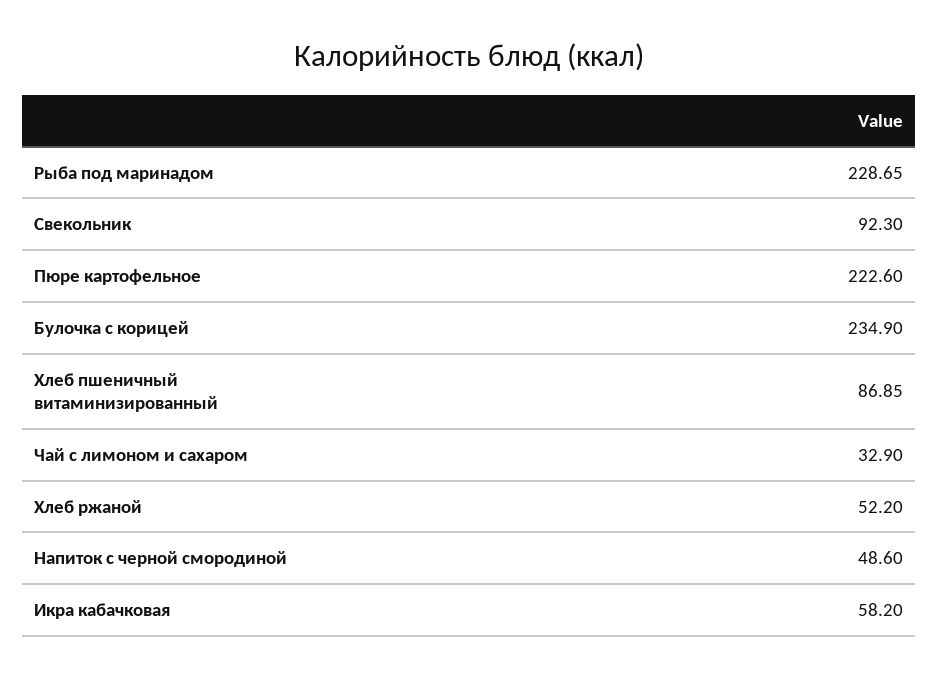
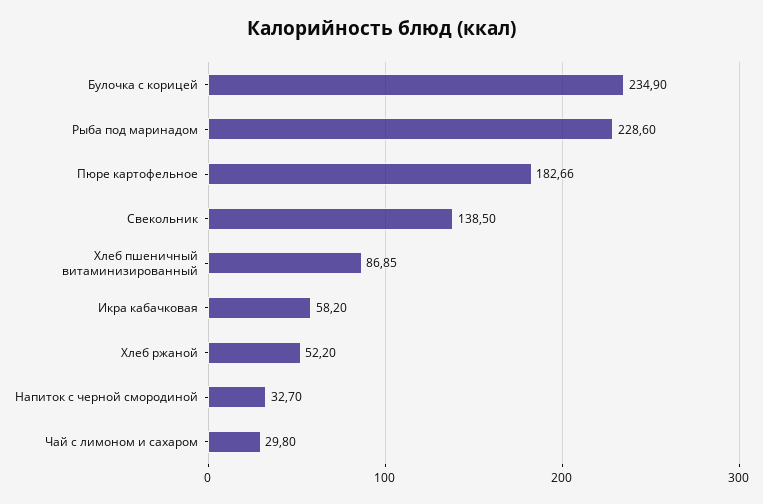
  {
-   "Рыба под маринадом": 228.65,
+   "Рыба под маринадом": 228.6,
-   "Свекольник": 92.3,
+   "Свекольник": 138.5,
-   "Пюре картофельное": 222.6,
+   "Пюре картофельное": 182.66,
    "Булочка с корицей": 234.9,
    "Хлеб пшеничный витаминизированный": 86.85,
-   "Чай с лимоном и сахаром": 32.9,
+   "Чай с лимоном и сахаром": 29.8,
    "Хлеб ржаной": 52.2,
-   "Напиток с черной смородиной": 48.6,
+   "Напиток с черной смородиной": 32.7,
    "Икра кабачковая": 58.2
  }

